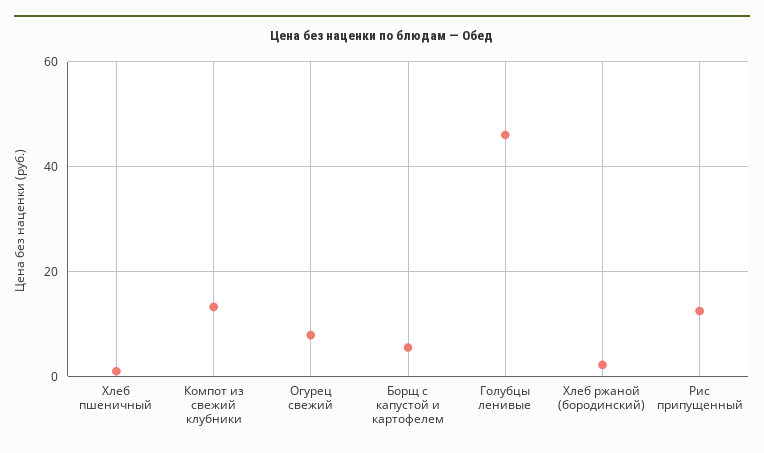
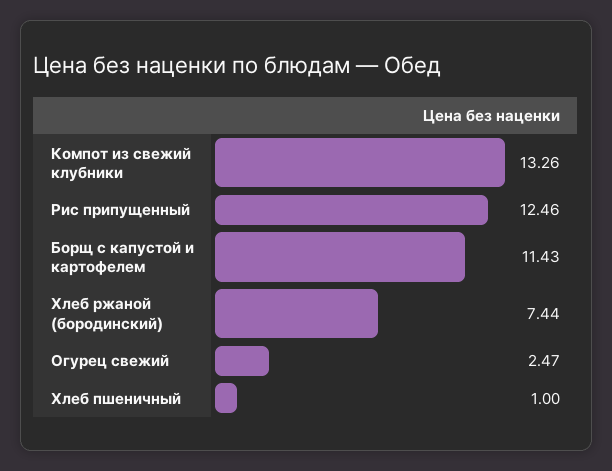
  {
    "Хлеб пшеничный": 1,
    "Компот из свежий клубники": 13.26,
-   "Огурец свежий": 8,
+   "Огурец свежий": 2.47,
-   "Борщ с капустой и картофелем": 6,
+   "Борщ с капустой и картофелем": 11.43,
-   "Голубцы ленивые": 46,
-   "Хлеб ржаной (бородинский)": 2,
+   "Хлеб ржаной (бородинский)": 7.44,
    "Рис припущенный": 12.46
  }

